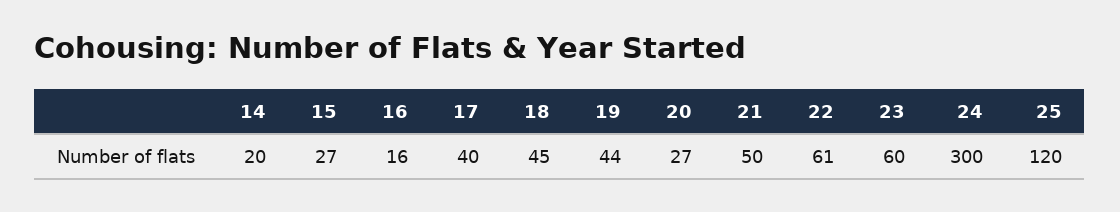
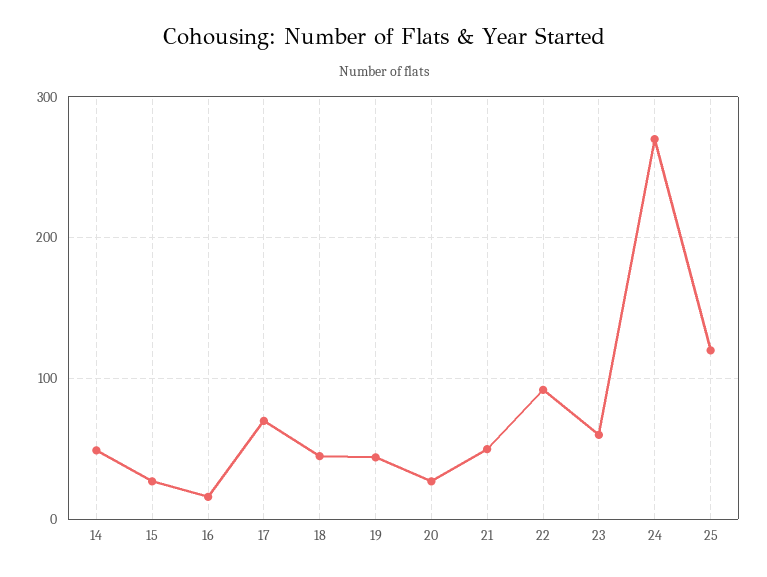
  {
-   "14": 20,
+   "14": 50,
    "15": 27,
    "16": 16,
-   "17": 40,
+   "17": 70,
    "18": 45,
    "19": 44,
    "20": 27,
    "21": 50,
-   "22": 61,
+   "22": 90,
    "23": 60,
-   "24": 300,
+   "24": 270,
    "25": 120
  }

